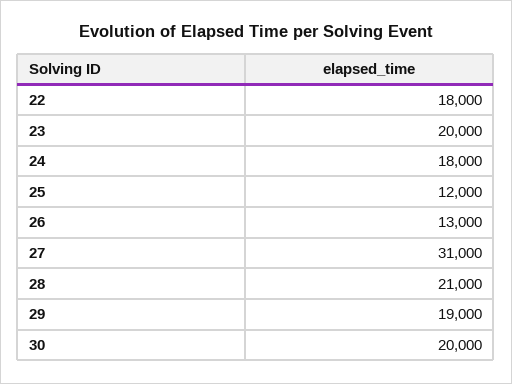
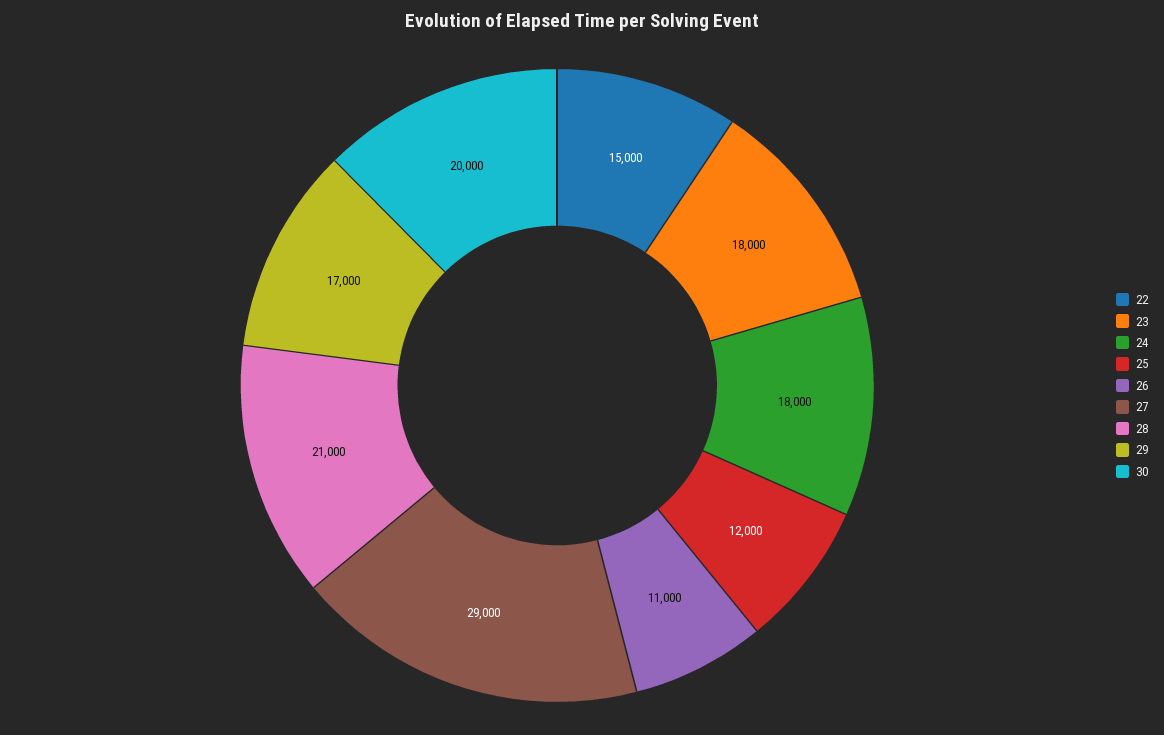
  {
-   "22": 18000,
+   "22": 15000,
-   "23": 20000,
+   "23": 18000,
    "24": 18000,
    "25": 12000,
-   "26": 13000,
+   "26": 11000,
-   "27": 31000,
+   "27": 29000,
    "28": 21000,
-   "29": 19000,
+   "29": 17000,
    "30": 20000
  }

